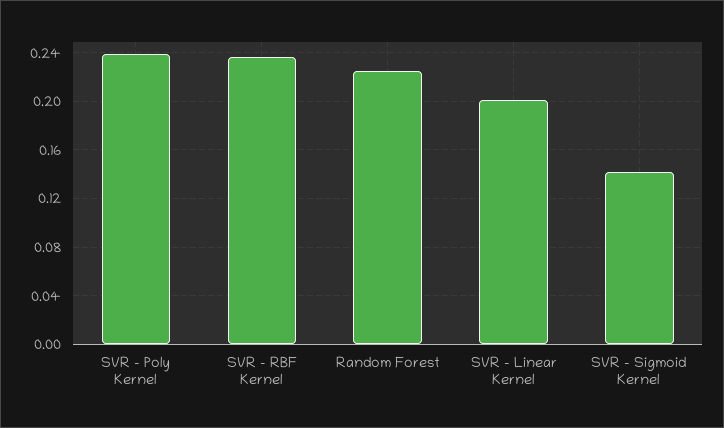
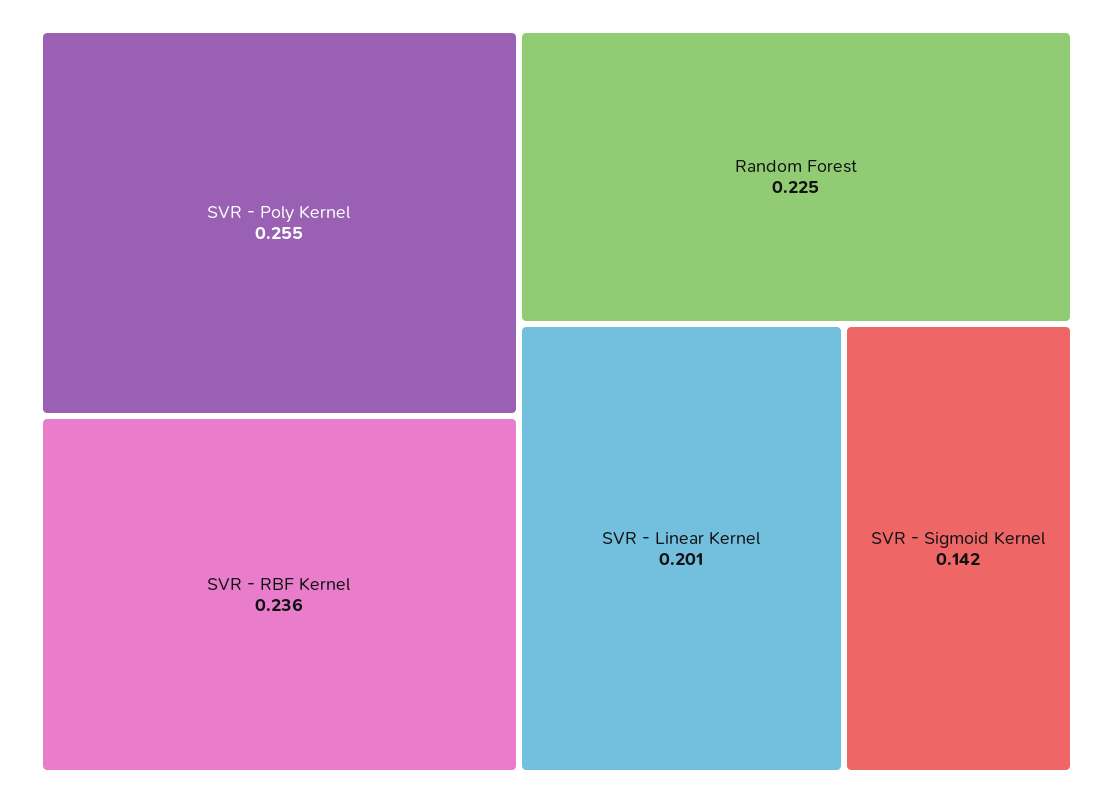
  {
-   "SVR - Poly Kernel": 0.24,
+   "SVR - Poly Kernel": 0.255,
    "SVR - RBF Kernel": 0.236,
    "Random Forest": 0.225,
    "SVR - Linear Kernel": 0.201,
    "SVR - Sigmoid Kernel": 0.142
  }

